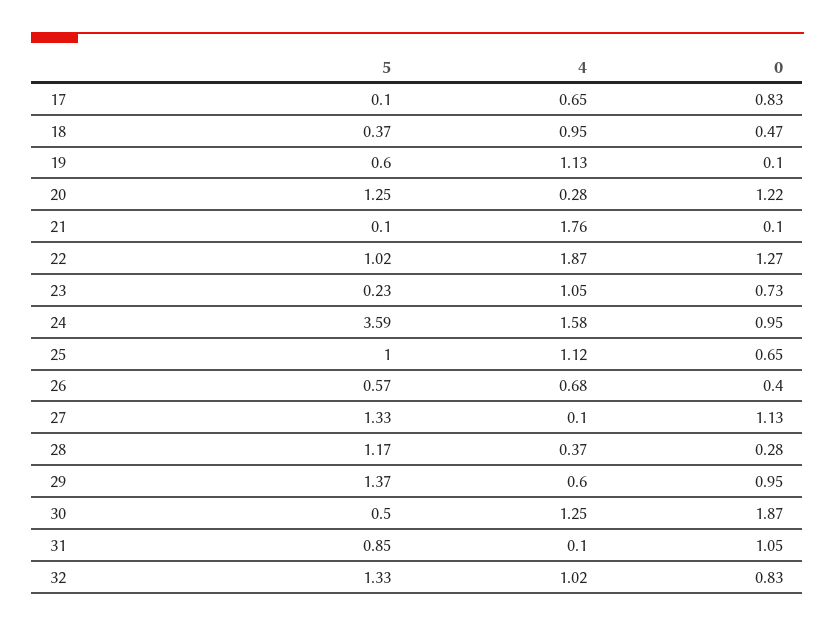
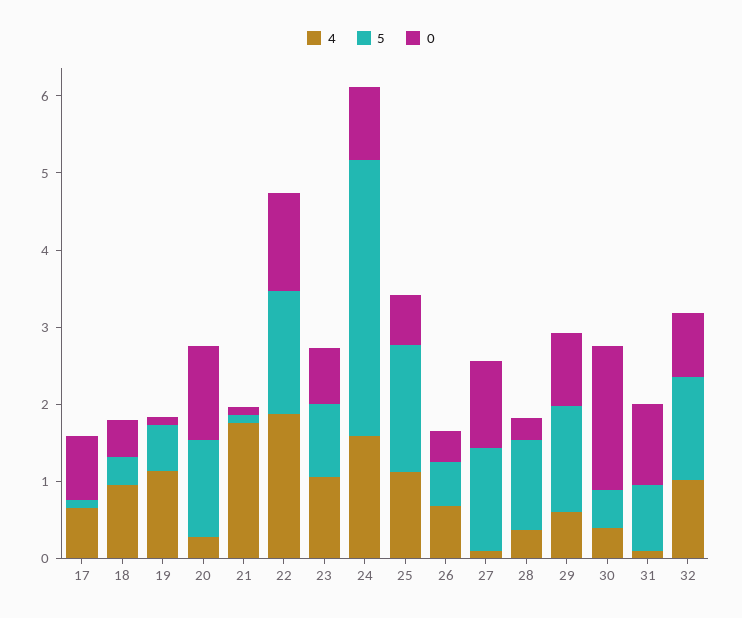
  {
    "5": {
      "17": 0.1,
      "18": 0.37,
      "19": 0.6,
      "20": 1.25,
      "21": 0.1,
-     "22": 1.02,
+     "22": 1.6,
-     "23": 0.23,
+     "23": 1,
      "24": 3.59,
-     "25": 1,
+     "25": 1.6,
      "26": 0.57,
      "27": 1.33,
      "28": 1.17,
      "29": 1.37,
      "30": 0.5,
      "31": 0.85,
      "32": 1.33
    },
    "4": {
      "17": 0.65,
      "18": 0.95,
      "19": 1.13,
      "20": 0.28,
      "21": 1.76,
      "22": 1.87,
      "23": 1.05,
      "24": 1.58,
      "25": 1.12,
      "26": 0.68,
      "27": 0.1,
      "28": 0.37,
      "29": 0.6,
-     "30": 1.25,
+     "30": 0.4,
      "31": 0.1,
      "32": 1.02
    },
    "0": {
      "17": 0.83,
      "18": 0.47,
      "19": 0.1,
      "20": 1.22,
      "21": 0.1,
      "22": 1.27,
      "23": 0.73,
      "24": 0.95,
      "25": 0.65,
      "26": 0.4,
      "27": 1.13,
      "28": 0.28,
      "29": 0.95,
      "30": 1.87,
      "31": 1.05,
      "32": 0.83
    }
  }

